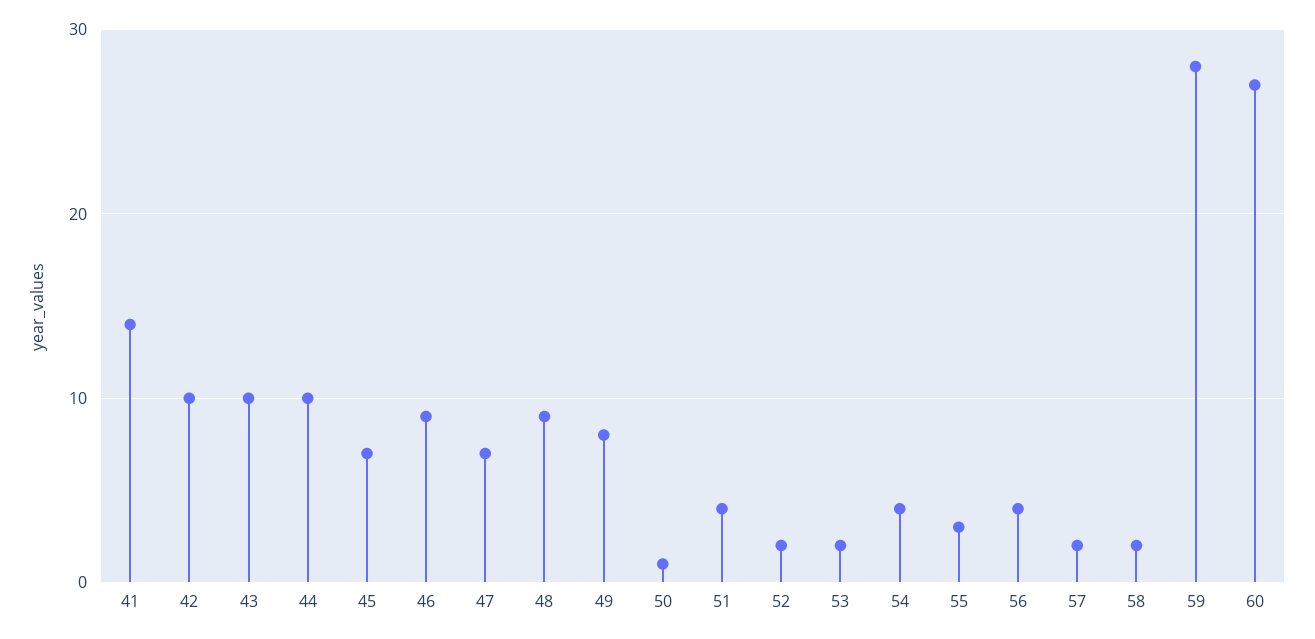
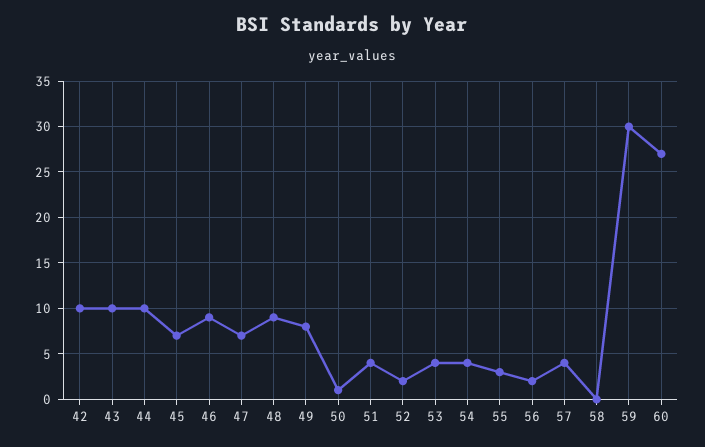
  {
-   "41": 14,
    "42": 10,
    "43": 10,
    "44": 10,
    "45": 7,
    "46": 9,
    "47": 7,
    "48": 9,
    "49": 8,
    "50": 1,
    "51": 4,
    "52": 2,
-   "53": 2,
+   "53": 4,
    "54": 4,
    "55": 3,
-   "56": 4,
+   "56": 2,
-   "57": 2,
+   "57": 4,
-   "58": 2,
+   "58": 0,
-   "59": 28,
+   "59": 30,
    "60": 27
  }

